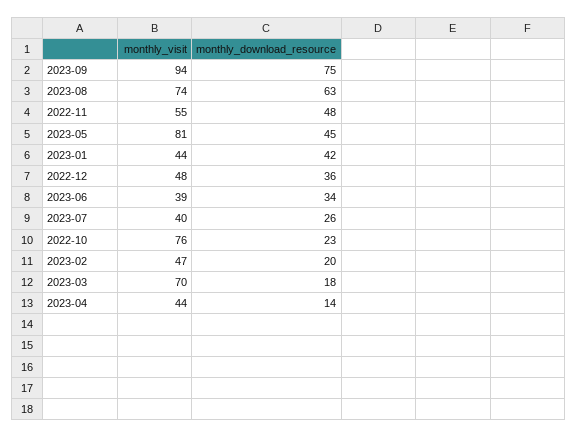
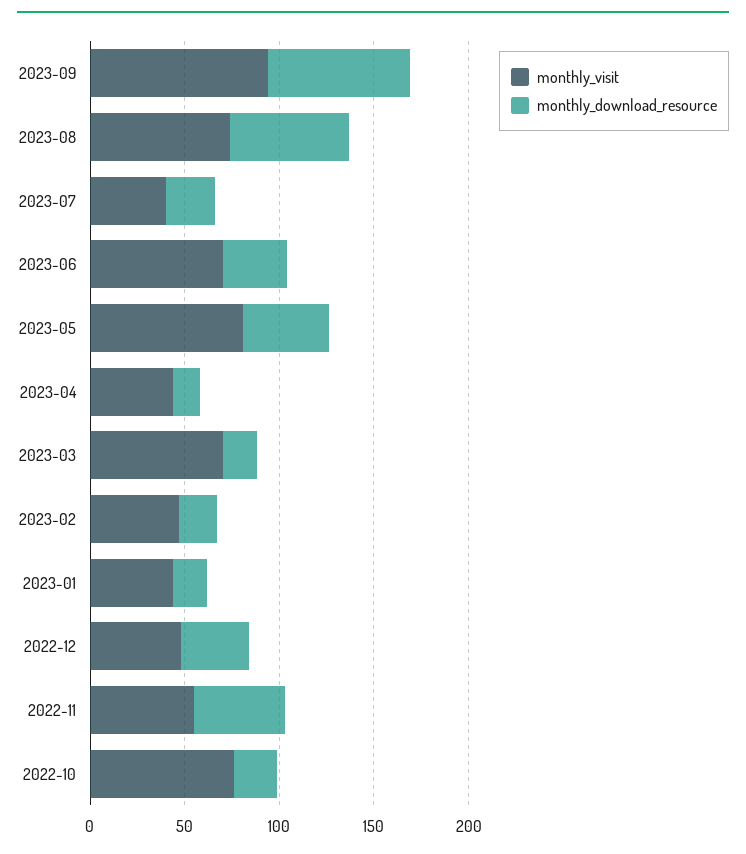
  {
    "monthly_visit": {
      "2023-09": 94,
      "2023-08": 74,
      "2022-11": 55,
      "2023-05": 81,
      "2023-01": 44,
      "2022-12": 48,
-     "2023-06": 39,
+     "2023-06": 70,
      "2023-07": 40,
      "2022-10": 76,
      "2023-02": 47,
      "2023-03": 70,
      "2023-04": 44
    },
    "monthly_download_resource": {
      "2023-09": 75,
      "2023-08": 63,
      "2022-11": 48,
      "2023-05": 45,
-     "2023-01": 42,
+     "2023-01": 20,
      "2022-12": 36,
      "2023-06": 34,
      "2023-07": 26,
      "2022-10": 23,
      "2023-02": 20,
      "2023-03": 18,
      "2023-04": 14
    }
  }

